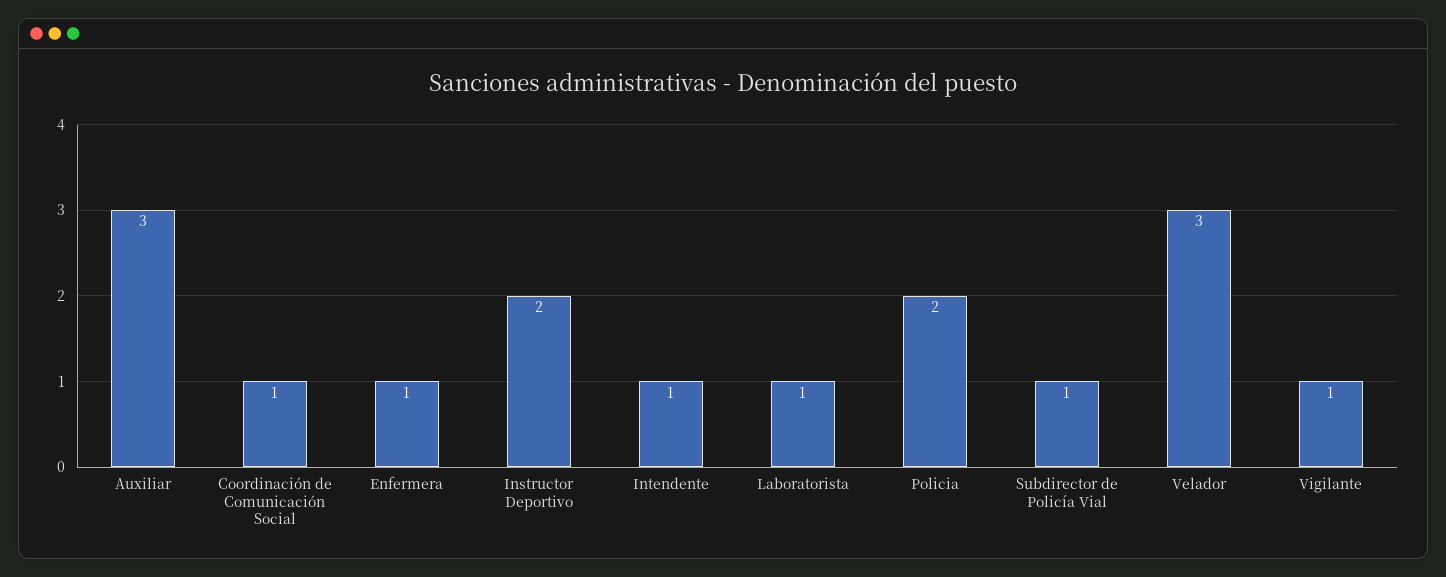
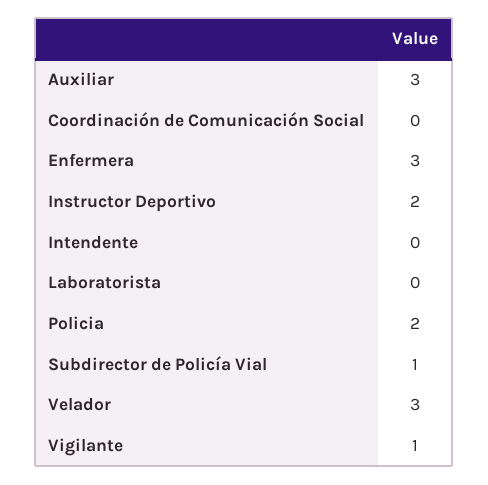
  {
    "Auxiliar": 3,
-   "Coordinación de Comunicación Social": 1,
+   "Coordinación de Comunicación Social": 0,
-   "Enfermera": 1,
+   "Enfermera": 3,
    "Instructor Deportivo": 2,
-   "Intendente": 1,
+   "Intendente": 0,
-   "Laboratorista": 1,
+   "Laboratorista": 0,
    "Policia": 2,
    "Subdirector de Policía Vial": 1,
    "Velador": 3,
    "Vigilante": 1
  }

